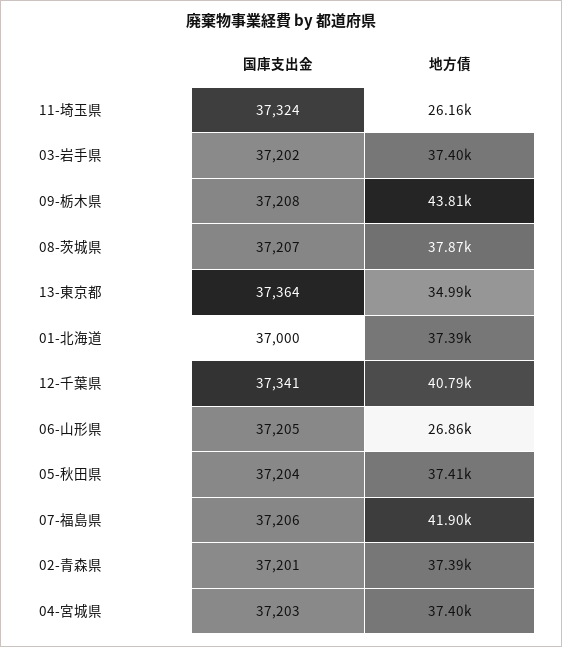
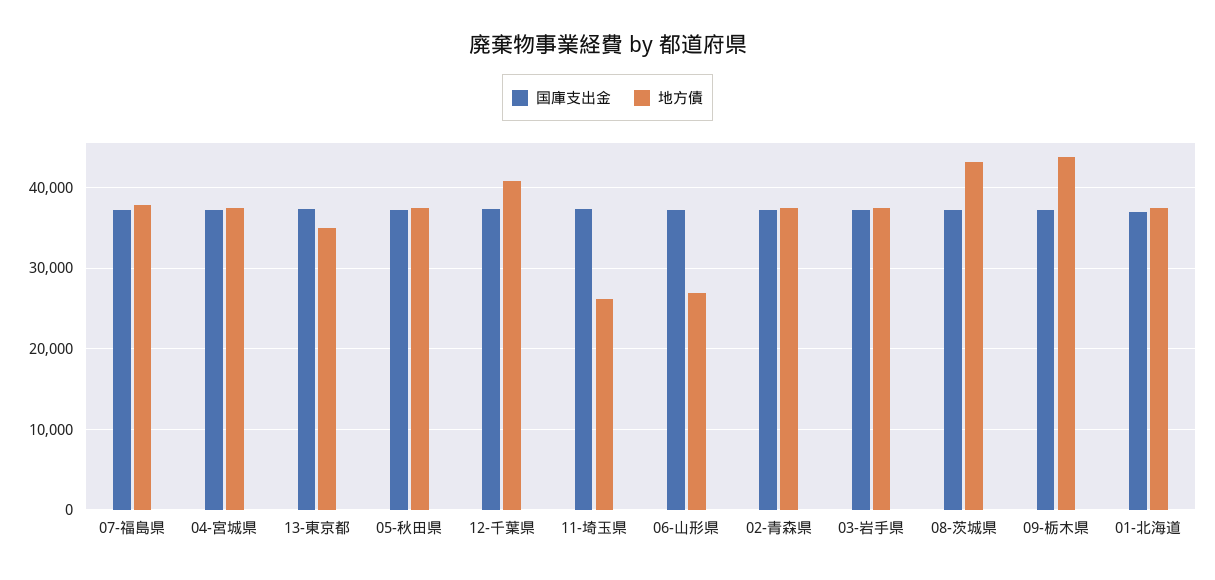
  {
    "国庫支出金": {
      "11-埼玉県": 37324,
      "03-岩手県": 37202,
      "09-栃木県": 37208,
      "08-茨城県": 37207,
      "13-東京都": 37364,
      "01-北海道": 37000,
      "12-千葉県": 37341,
      "06-山形県": 37205,
      "05-秋田県": 37204,
      "07-福島県": 37206,
      "02-青森県": 37201,
      "04-宮城県": 37203
    },
    "地方債": {
      "11-埼玉県": 26160,
      "03-岩手県": 37400,
      "09-栃木県": 43810,
-     "08-茨城県": 37870,
+     "08-茨城県": 43000,
      "13-東京都": 34990,
      "01-北海道": 37390,
      "12-千葉県": 40790,
      "06-山形県": 26860,
      "05-秋田県": 37410,
-     "07-福島県": 41900,
+     "07-福島県": 38000,
      "02-青森県": 37390,
      "04-宮城県": 37400
    }
  }

